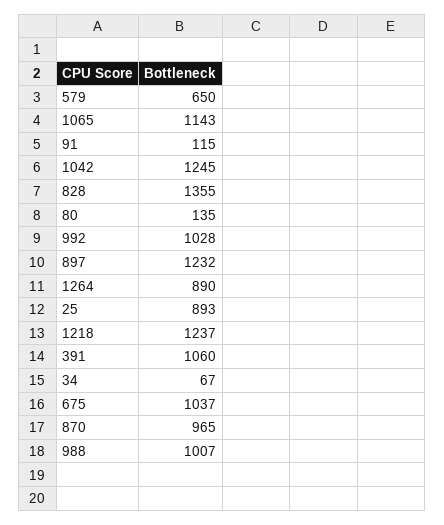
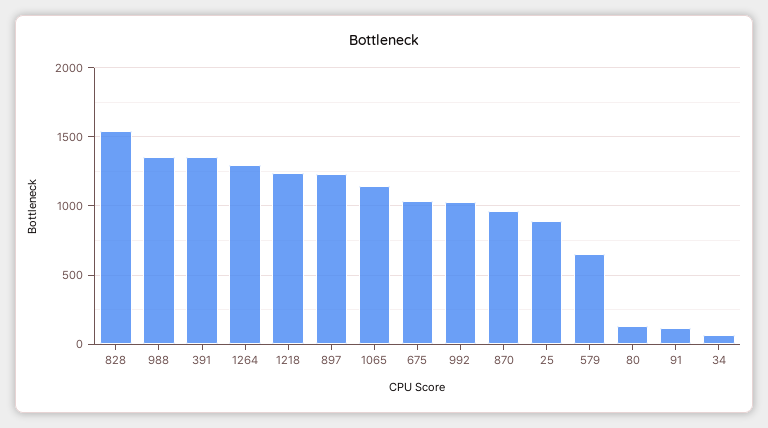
  {
    "579": 650,
    "1065": 1143,
    "91": 115,
-   "1042": 1245,
-   "828": 1355,
+   "828": 1550,
    "80": 135,
    "992": 1028,
    "897": 1232,
-   "1264": 890,
+   "1264": 1300,
    "25": 893,
    "1218": 1237,
-   "391": 1060,
+   "391": 1350,
    "34": 67,
    "675": 1037,
    "870": 965,
-   "988": 1007
+   "988": 1350
  }

